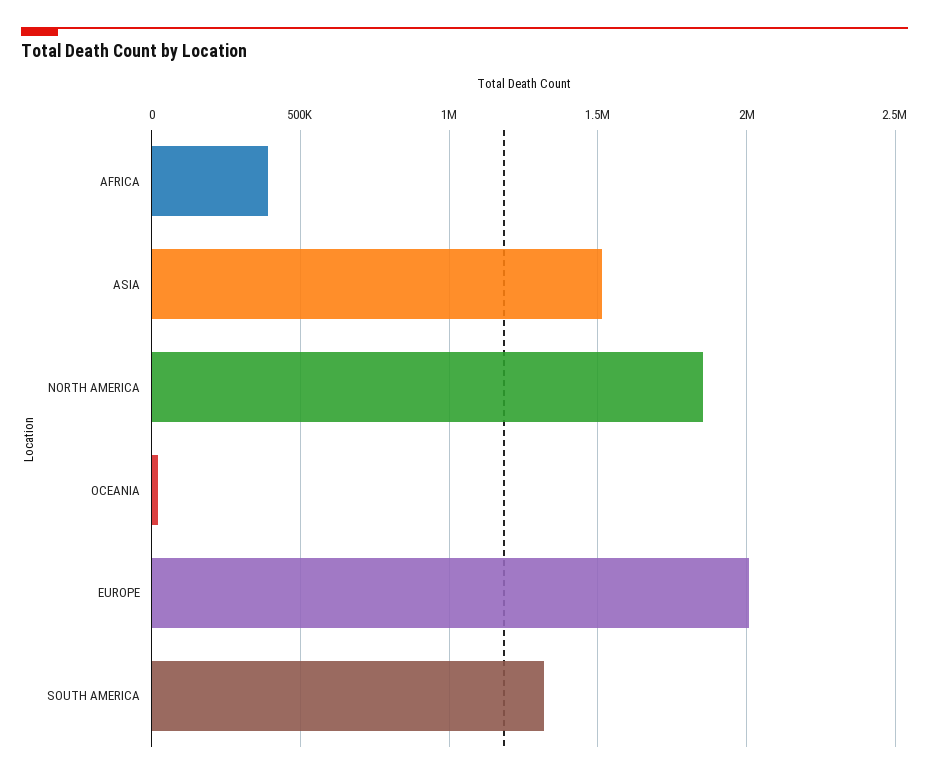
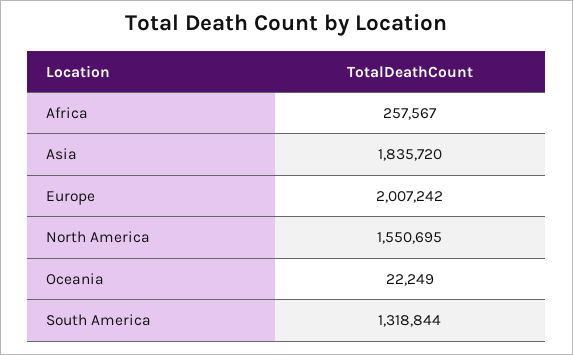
  {
-   "AFRICA": 400000,
+   "AFRICA": 257567,
-   "ASIA": 1500000,
+   "ASIA": 1835720,
-   "NORTH AMERICA": 1850000,
+   "NORTH AMERICA": 1550695,
    "OCEANIA": 22249,
    "EUROPE": 2007242,
    "SOUTH AMERICA": 1318844
  }

